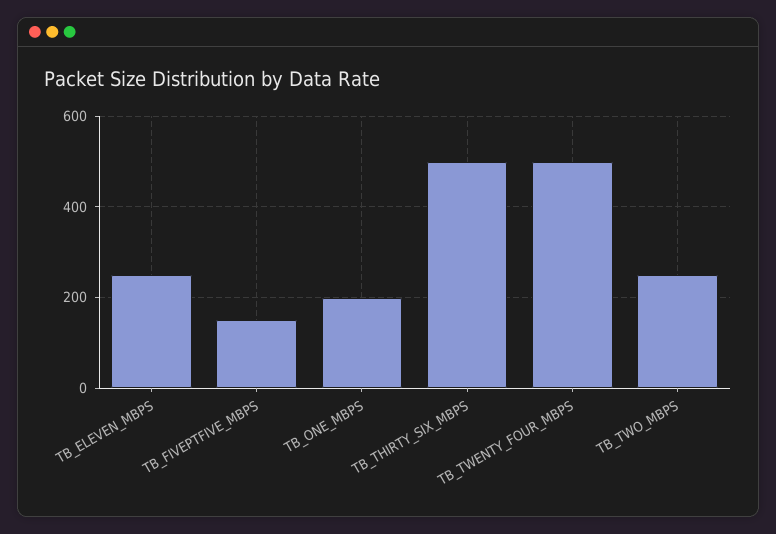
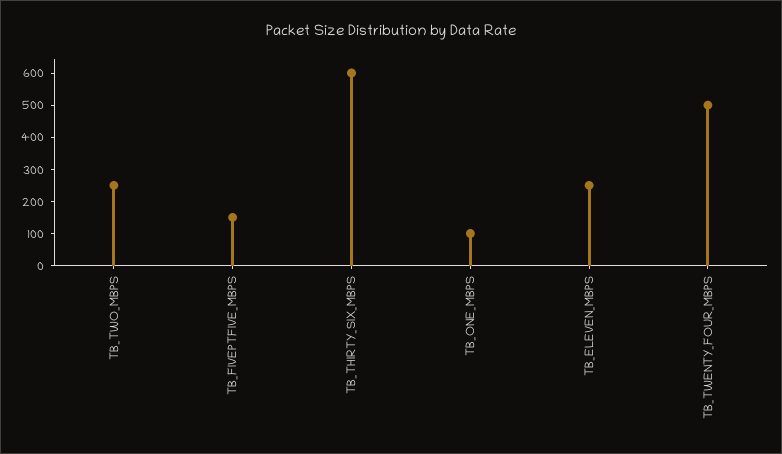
  {
    "TB_ELEVEN_MBPS": 260,
    "TB_FIVEPTFIVE_MBPS": 160,
-   "TB_ONE_MBPS": 200,
+   "TB_ONE_MBPS": 100,
-   "TB_THIRTY_SIX_MBPS": 500,
+   "TB_THIRTY_SIX_MBPS": 600,
    "TB_TWENTY_FOUR_MBPS": 500,
    "TB_TWO_MBPS": 260
  }

